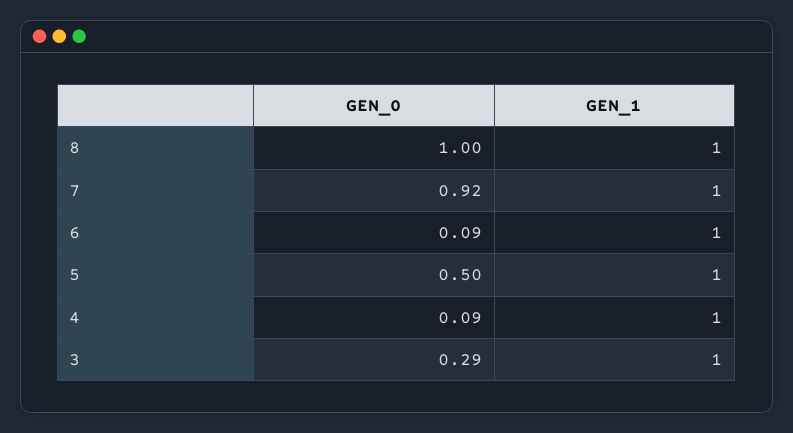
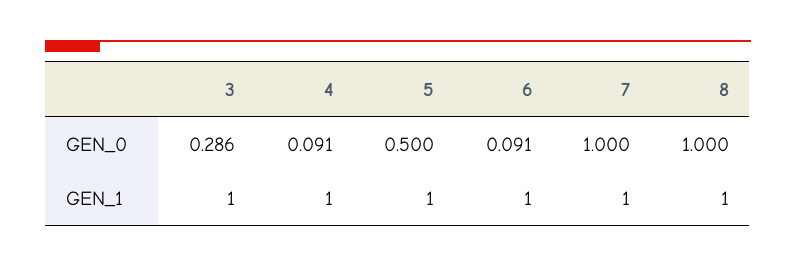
  {
    "GEN_0": {
      "8": 1,
-     "7": 0.92,
+     "7": 1,
      "6": 0.091,
      "5": 0.5,
      "4": 0.091,
      "3": 0.286
    },
    "GEN_1": {
      "8": 1,
      "7": 1,
      "6": 1,
      "5": 1,
      "4": 1,
      "3": 1
    }
  }

